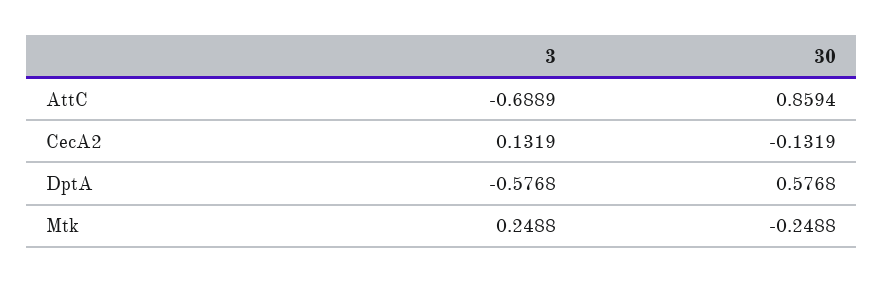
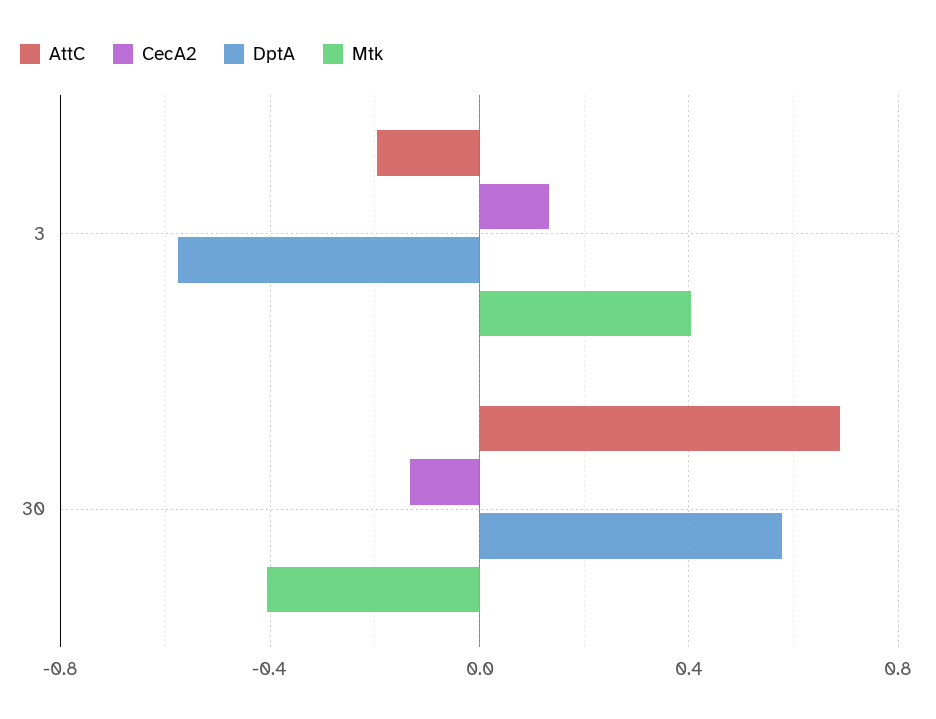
  {
    "AttC": {
-     "3": -0.6889,
+     "3": -0.2,
-     "30": 0.8594
+     "30": 0.7
    },
    "CecA2": {
      "3": 0.1319,
      "30": -0.1319
    },
    "DptA": {
      "3": -0.5768,
      "30": 0.5768
    },
    "Mtk": {
-     "3": 0.2488,
+     "3": 0.4,
-     "30": -0.2488
+     "30": -0.4
    }
  }

